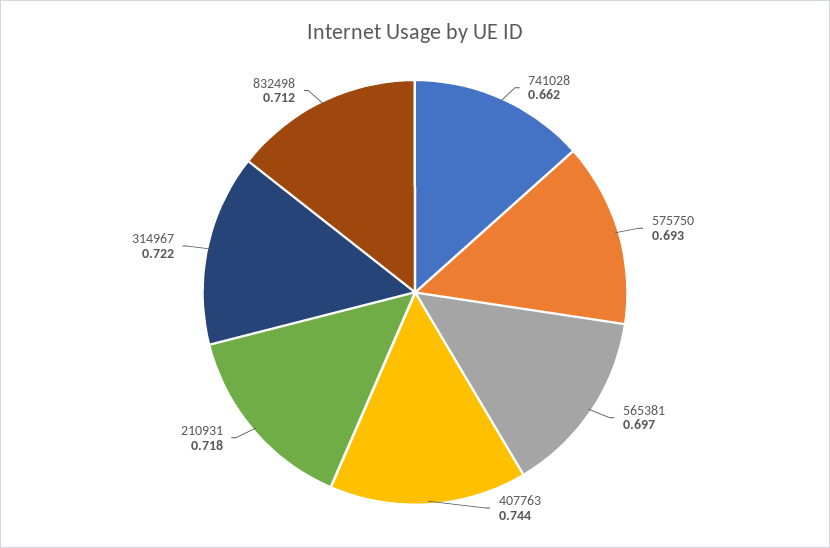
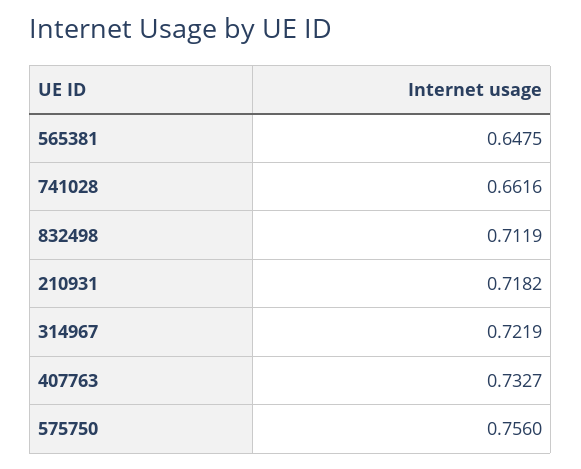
  {
    "741028": 0.6616,
-   "575750": 0.693,
+   "575750": 0.756,
-   "565381": 0.697,
+   "565381": 0.6475,
-   "407763": 0.744,
+   "407763": 0.7327,
    "210931": 0.7182,
    "314967": 0.7219,
    "832498": 0.7119
  }

